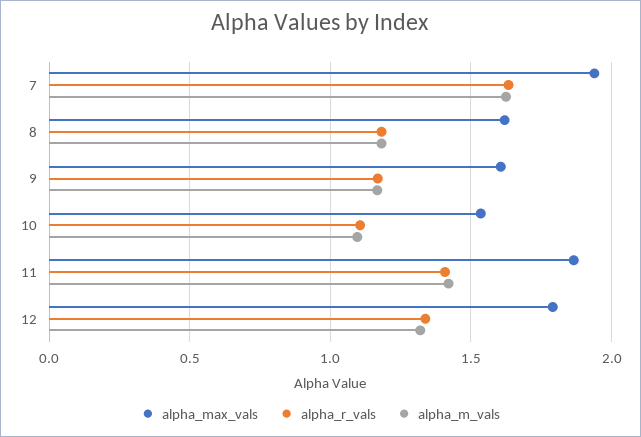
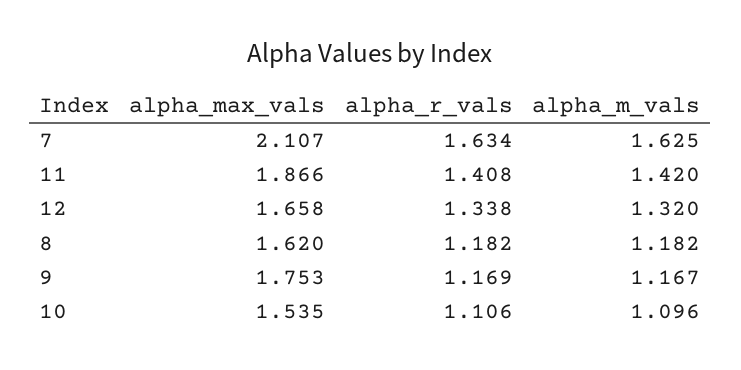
  {
    "alpha_max_vals": {
-     "7": 1.95,
+     "7": 2.107,
      "8": 1.62,
-     "9": 1.6,
+     "9": 1.753,
      "10": 1.535,
      "11": 1.866,
-     "12": 1.8
+     "12": 1.658
    },
    "alpha_r_vals": {
      "7": 1.634,
      "8": 1.182,
      "9": 1.169,
      "10": 1.106,
      "11": 1.408,
      "12": 1.338
    },
    "alpha_m_vals": {
      "7": 1.625,
      "8": 1.182,
      "9": 1.167,
      "10": 1.096,
      "11": 1.42,
      "12": 1.32
    }
  }

